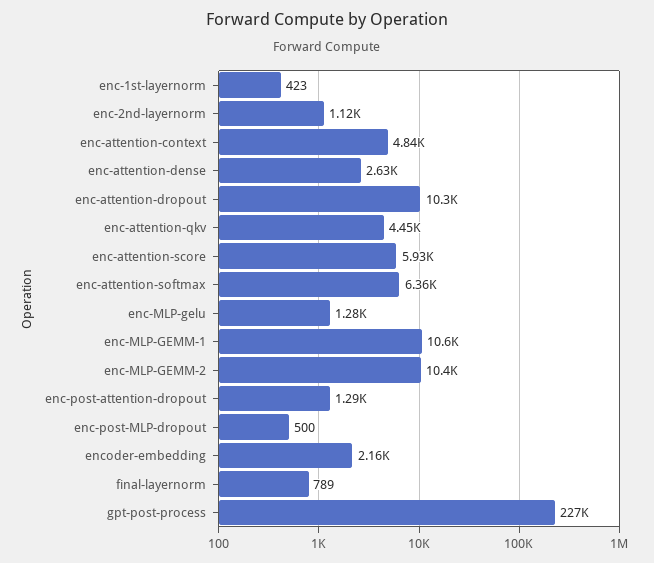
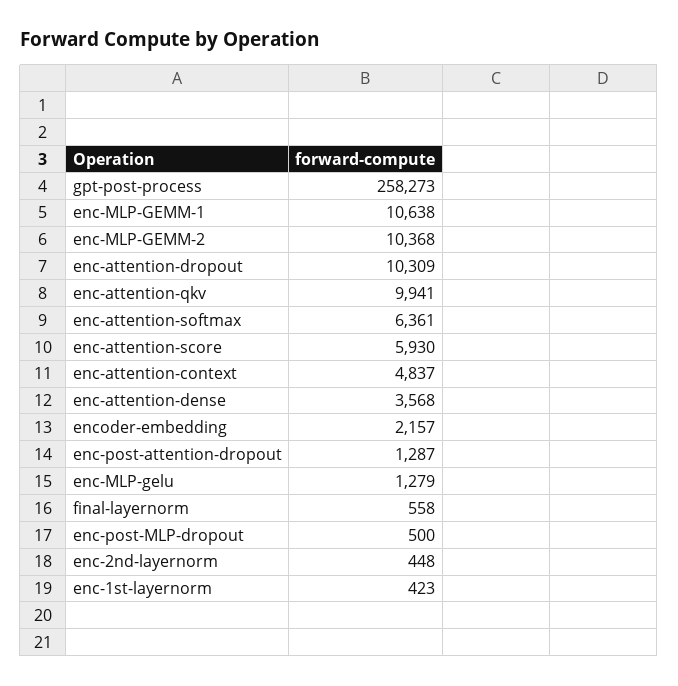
  {
    "enc-1st-layernorm": 423,
-   "enc-2nd-layernorm": 1120,
+   "enc-2nd-layernorm": 448,
    "enc-attention-context": 4837,
-   "enc-attention-dense": 2630,
+   "enc-attention-dense": 3568,
    "enc-attention-dropout": 10309,
-   "enc-attention-qkv": 4450,
+   "enc-attention-qkv": 9941,
    "enc-attention-score": 5930,
    "enc-attention-softmax": 6361,
    "enc-MLP-gelu": 1279,
    "enc-MLP-GEMM-1": 10638,
    "enc-MLP-GEMM-2": 10368,
    "enc-post-attention-dropout": 1287,
    "enc-post-MLP-dropout": 500,
    "encoder-embedding": 2157,
-   "final-layernorm": 789,
+   "final-layernorm": 558,
-   "gpt-post-process": 227000
+   "gpt-post-process": 258273
  }

